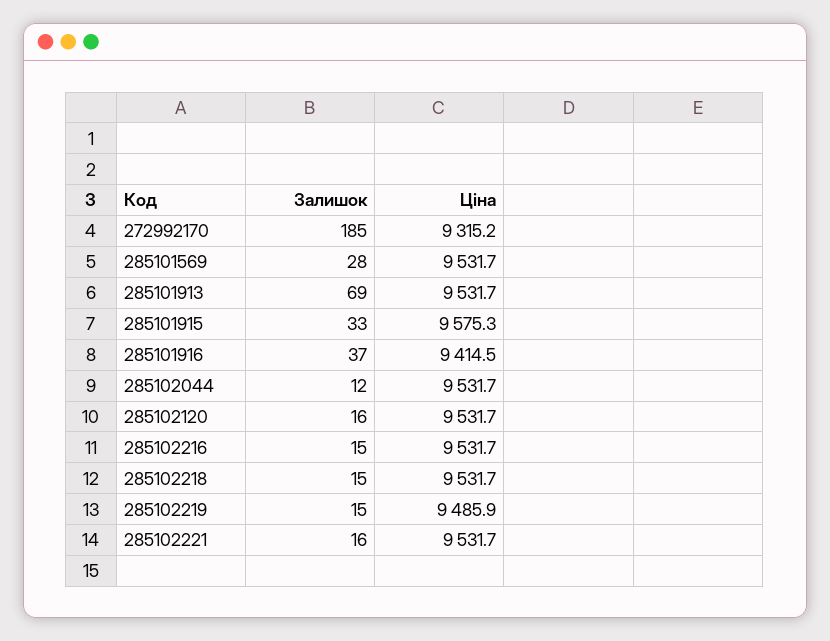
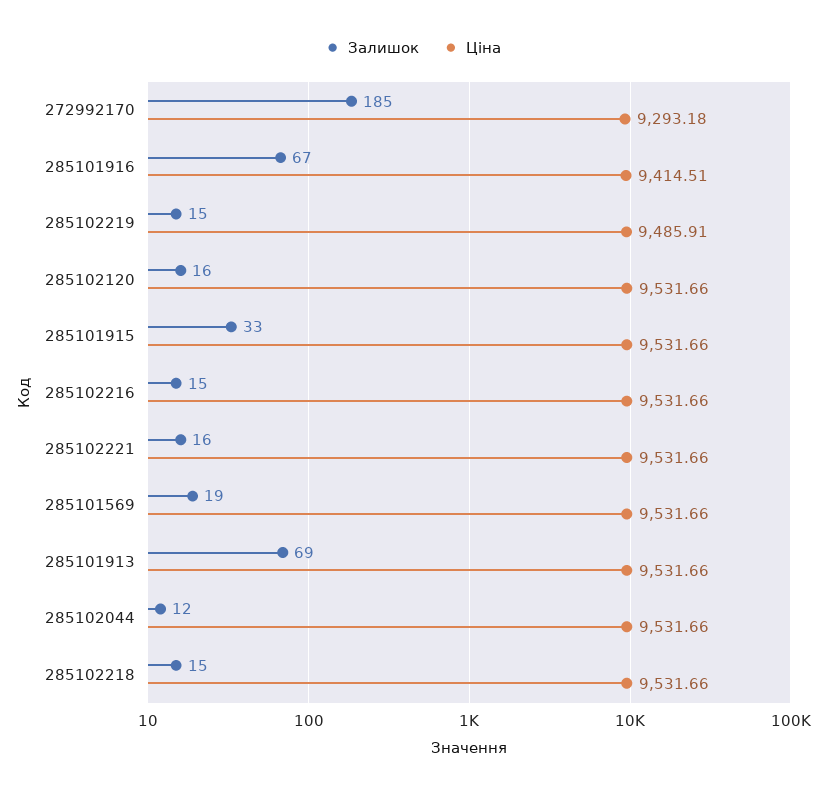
  {
    "Залишок": {
      "272992170": 185,
-     "285101569": 28,
+     "285101569": 19,
      "285101913": 69,
      "285101915": 33,
-     "285101916": 37,
+     "285101916": 67,
      "285102044": 12,
      "285102120": 16,
      "285102216": 15,
      "285102218": 15,
      "285102219": 15,
      "285102221": 16
    },
    "Ціна": {
-     "272992170": 9315.2,
+     "272992170": 9293.18,
      "285101569": 9531.66,
      "285101913": 9531.66,
-     "285101915": 9575.3,
+     "285101915": 9531.66,
      "285101916": 9414.51,
      "285102044": 9531.66,
      "285102120": 9531.66,
      "285102216": 9531.66,
      "285102218": 9531.66,
      "285102219": 9485.91,
      "285102221": 9531.66
    }
  }

